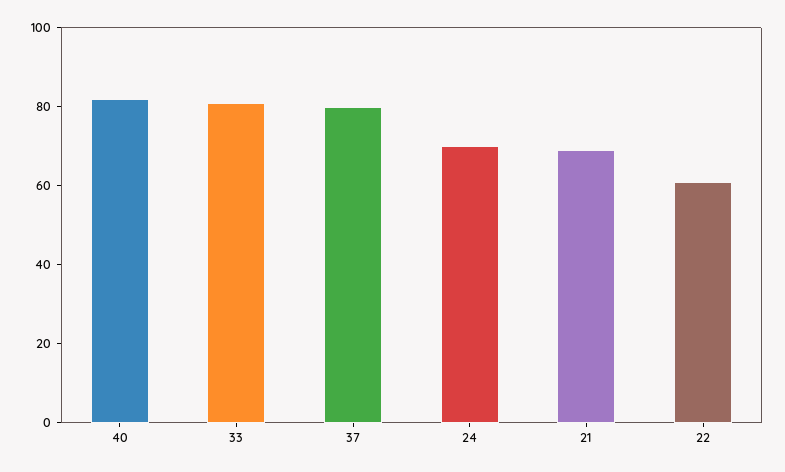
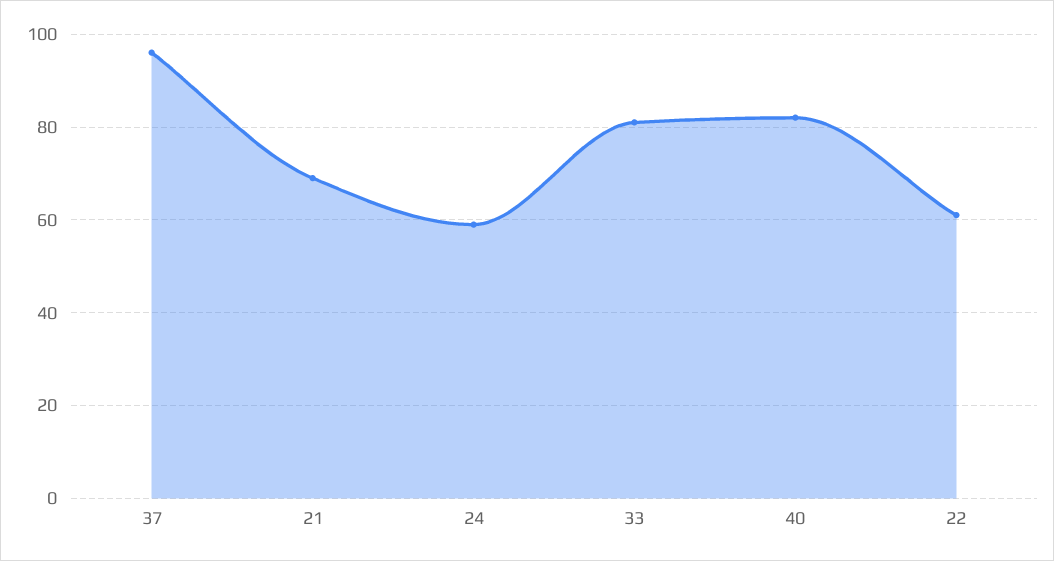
  {
    "40": 80,
    "33": 80,
-   "37": 80,
+   "37": 95,
-   "24": 70,
+   "24": 60,
    "21": 70,
    "22": 60
  }

